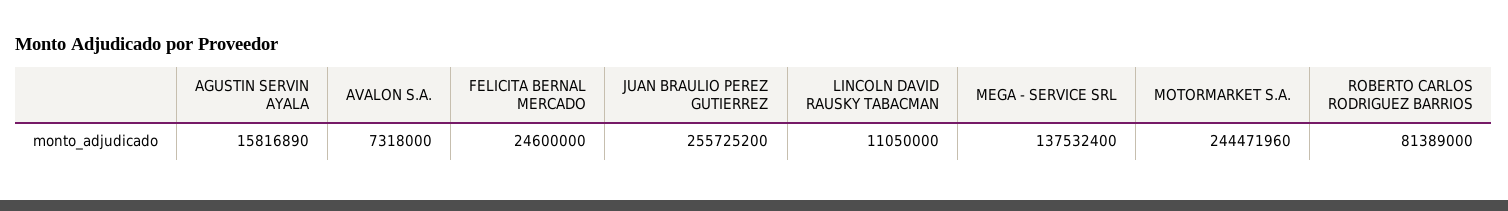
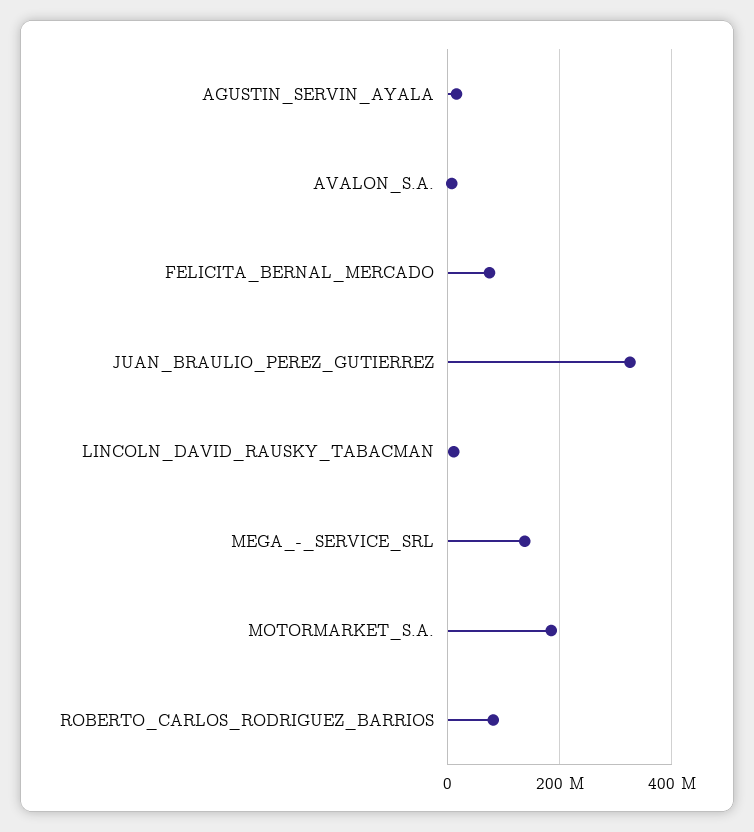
  {
    "AGUSTIN SERVIN AYALA": 15816890,
    "AVALON S.A.": 7318000,
-   "FELICITA BERNAL MERCADO": 24600000,
+   "FELICITA BERNAL MERCADO": 80000000,
-   "JUAN BRAULIO PEREZ GUTIERREZ": 255725200,
+   "JUAN BRAULIO PEREZ GUTIERREZ": 320000000,
    "LINCOLN DAVID RAUSKY TABACMAN": 11050000,
    "MEGA - SERVICE SRL": 137532400,
-   "MOTORMARKET S.A.": 244471960,
+   "MOTORMARKET S.A.": 180000000,
    "ROBERTO CARLOS RODRIGUEZ BARRIOS": 81389000
  }

